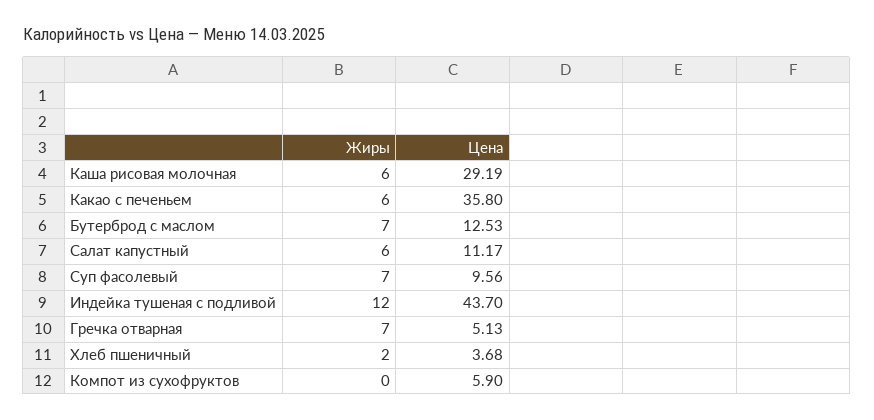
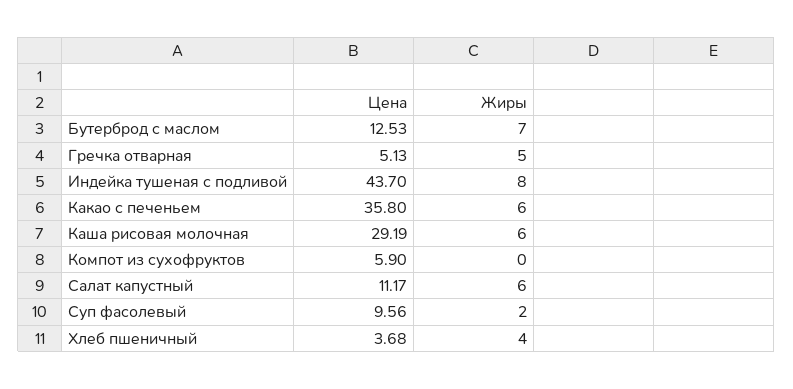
  {
    "Жиры": {
      "Каша рисовая молочная": 6,
      "Какао с печеньем": 6,
      "Бутерброд с маслом": 7,
      "Салат капустный": 6,
-     "Суп фасолевый": 7,
+     "Суп фасолевый": 2,
-     "Индейка тушеная с подливой": 12,
+     "Индейка тушеная с подливой": 8,
-     "Гречка отварная": 7,
+     "Гречка отварная": 5,
-     "Хлеб пшеничный": 2,
+     "Хлеб пшеничный": 4,
      "Компот из сухофруктов": 0
    },
    "Цена": {
      "Каша рисовая молочная": 29.19,
      "Какао с печеньем": 35.8,
      "Бутерброд с маслом": 12.53,
      "Салат капустный": 11.17,
      "Суп фасолевый": 9.56,
      "Индейка тушеная с подливой": 43.7,
      "Гречка отварная": 5.13,
      "Хлеб пшеничный": 3.68,
      "Компот из сухофруктов": 5.9
    }
  }

